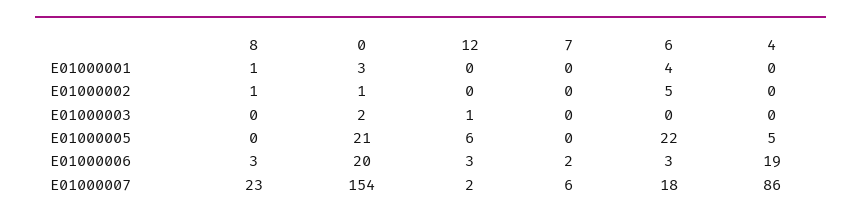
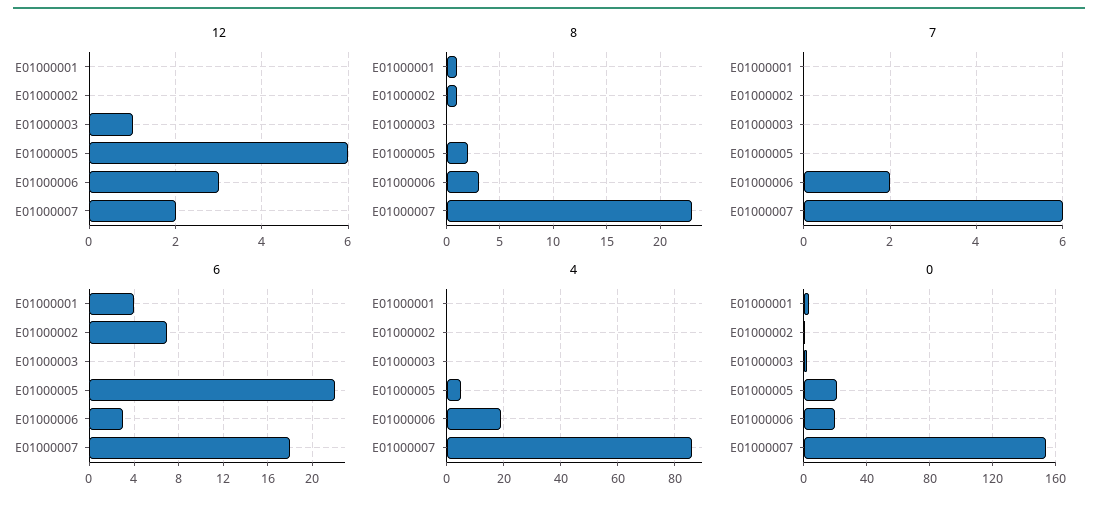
  {
    "8": {
      "E01000001": 1,
      "E01000002": 1,
      "E01000003": 0,
-     "E01000005": 0,
+     "E01000005": 2,
      "E01000006": 3,
      "E01000007": 23
    },
    "0": {
      "E01000001": 3,
      "E01000002": 1,
      "E01000003": 2,
      "E01000005": 21,
      "E01000006": 20,
      "E01000007": 154
    },
    "12": {
      "E01000001": 0,
      "E01000002": 0,
      "E01000003": 1,
      "E01000005": 6,
      "E01000006": 3,
      "E01000007": 2
    },
    "7": {
      "E01000001": 0,
      "E01000002": 0,
      "E01000003": 0,
      "E01000005": 0,
      "E01000006": 2,
      "E01000007": 6
    },
    "6": {
      "E01000001": 4,
-     "E01000002": 5,
+     "E01000002": 7,
      "E01000003": 0,
      "E01000005": 22,
      "E01000006": 3,
      "E01000007": 18
    },
    "4": {
      "E01000001": 0,
      "E01000002": 0,
      "E01000003": 0,
      "E01000005": 5,
      "E01000006": 19,
      "E01000007": 86
    }
  }

